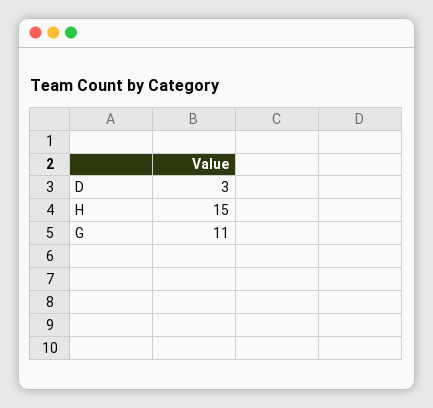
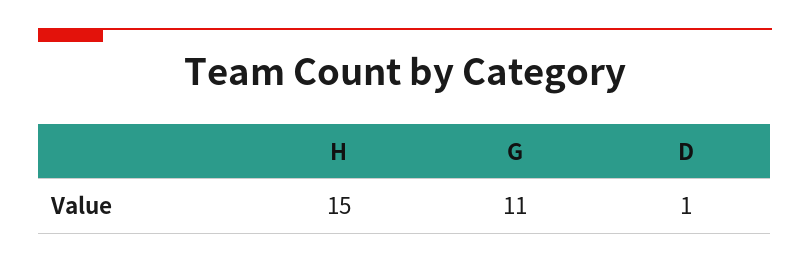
  {
-   "D": 3,
+   "D": 1,
    "H": 15,
    "G": 11
  }

